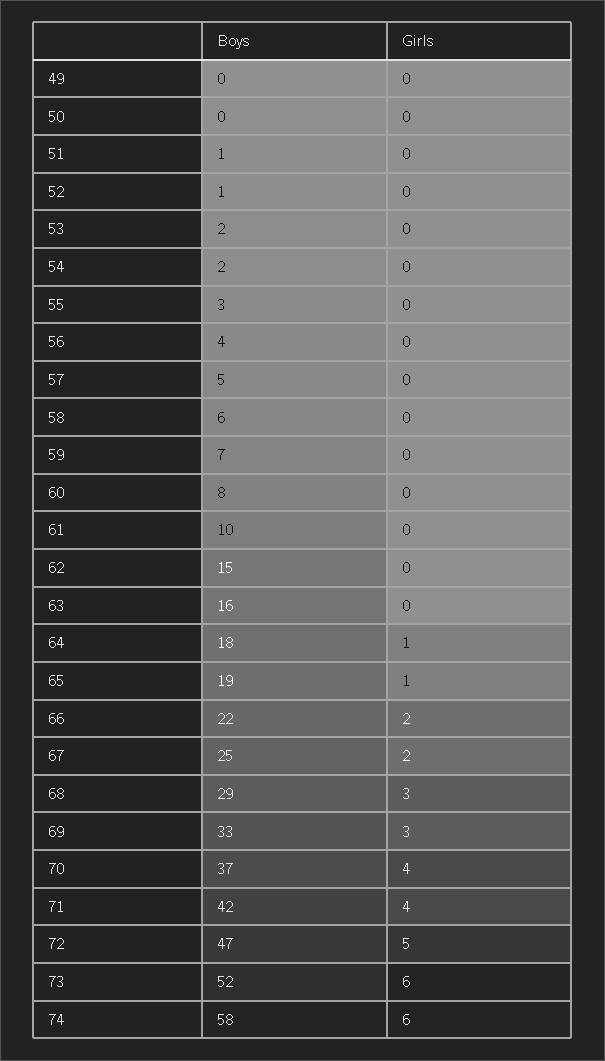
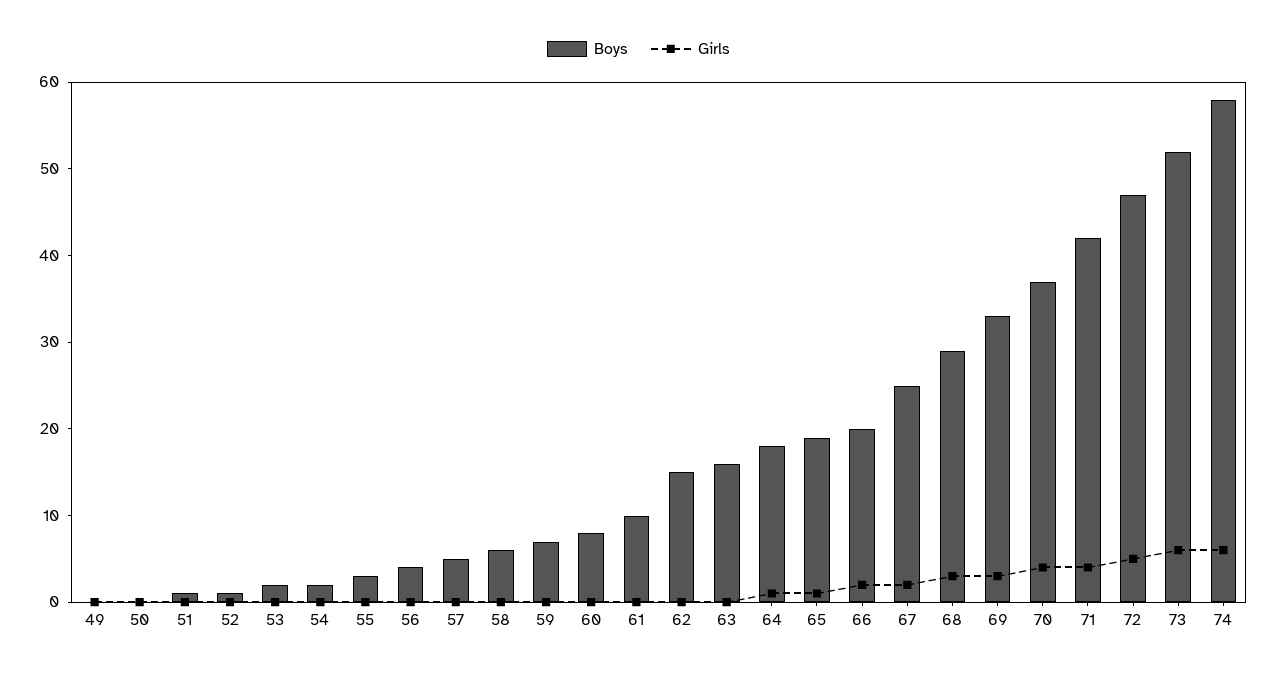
  {
    "Boys": {
      "49": 0,
      "50": 0,
      "51": 1,
      "52": 1,
      "53": 2,
      "54": 2,
      "55": 3,
      "56": 4,
      "57": 5,
      "58": 6,
      "59": 7,
      "60": 8,
      "61": 10,
      "62": 15,
      "63": 16,
      "64": 18,
      "65": 19,
-     "66": 22,
+     "66": 20,
      "67": 25,
      "68": 29,
      "69": 33,
      "70": 37,
      "71": 42,
      "72": 47,
      "73": 52,
      "74": 58
    },
    "Girls": {
      "49": 0,
      "50": 0,
      "51": 0,
      "52": 0,
      "53": 0,
      "54": 0,
      "55": 0,
      "56": 0,
      "57": 0,
      "58": 0,
      "59": 0,
      "60": 0,
      "61": 0,
      "62": 0,
      "63": 0,
      "64": 1,
      "65": 1,
      "66": 2,
      "67": 2,
      "68": 3,
      "69": 3,
      "70": 4,
      "71": 4,
      "72": 5,
      "73": 6,
      "74": 6
    }
  }

